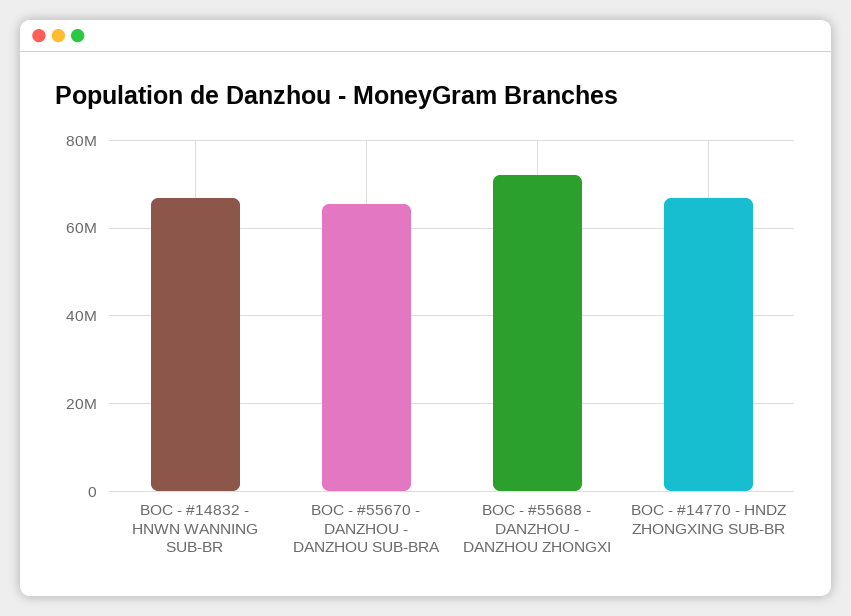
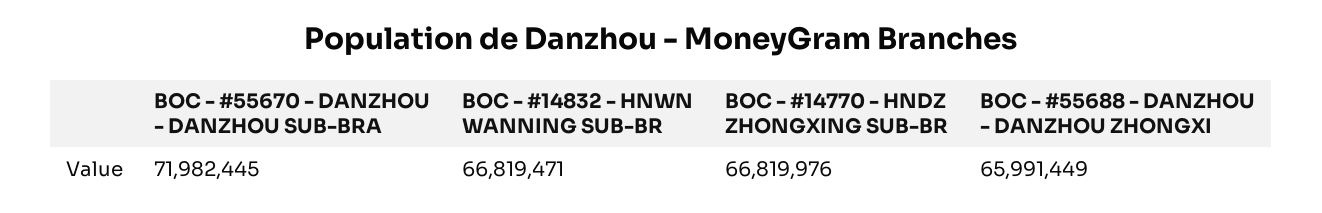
  {
    "BOC - #14832 - HNWN WANNING SUB-BR": 66819471,
-   "BOC - #55670 - DANZHOU - DANZHOU SUB-BRA": 66000000,
+   "BOC - #55670 - DANZHOU - DANZHOU SUB-BRA": 71982445,
-   "BOC - #55688 - DANZHOU - DANZHOU ZHONGXI": 72000000,
+   "BOC - #55688 - DANZHOU - DANZHOU ZHONGXI": 65991449,
    "BOC - #14770 - HNDZ ZHONGXING SUB-BR": 66819976
  }

